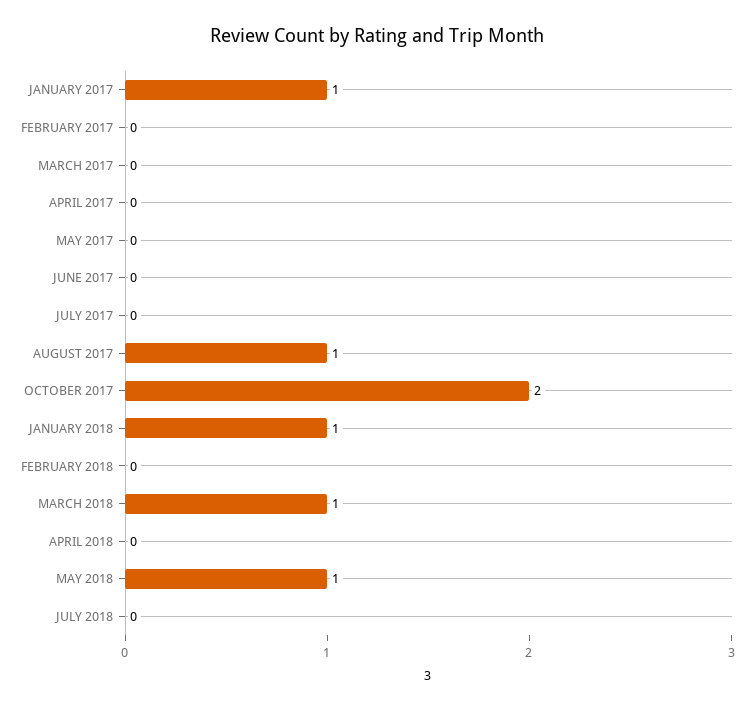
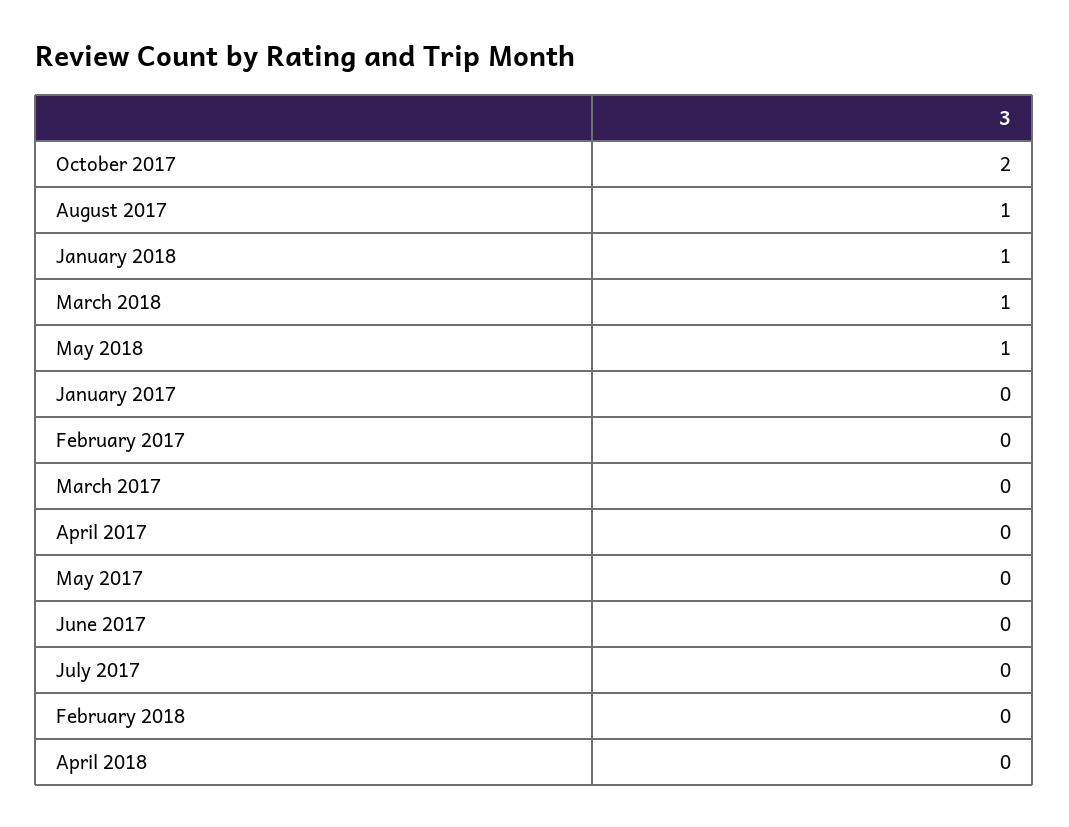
  {
-   "JANUARY 2017": 1,
+   "JANUARY 2017": 0,
    "FEBRUARY 2017": 0,
    "MARCH 2017": 0,
    "APRIL 2017": 0,
    "MAY 2017": 0,
    "JUNE 2017": 0,
    "JULY 2017": 0,
    "AUGUST 2017": 1,
    "OCTOBER 2017": 2,
    "JANUARY 2018": 1,
    "FEBRUARY 2018": 0,
    "MARCH 2018": 1,
    "APRIL 2018": 0,
-   "MAY 2018": 1,
+   "MAY 2018": 1
-   "JULY 2018": 0
  }

